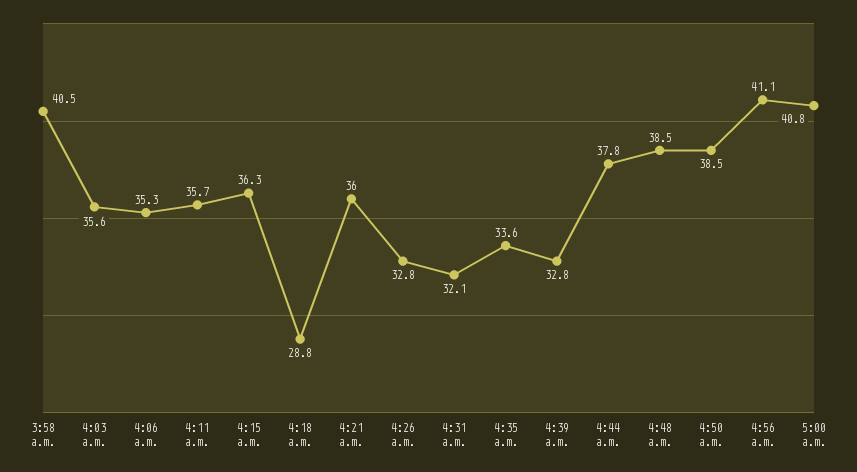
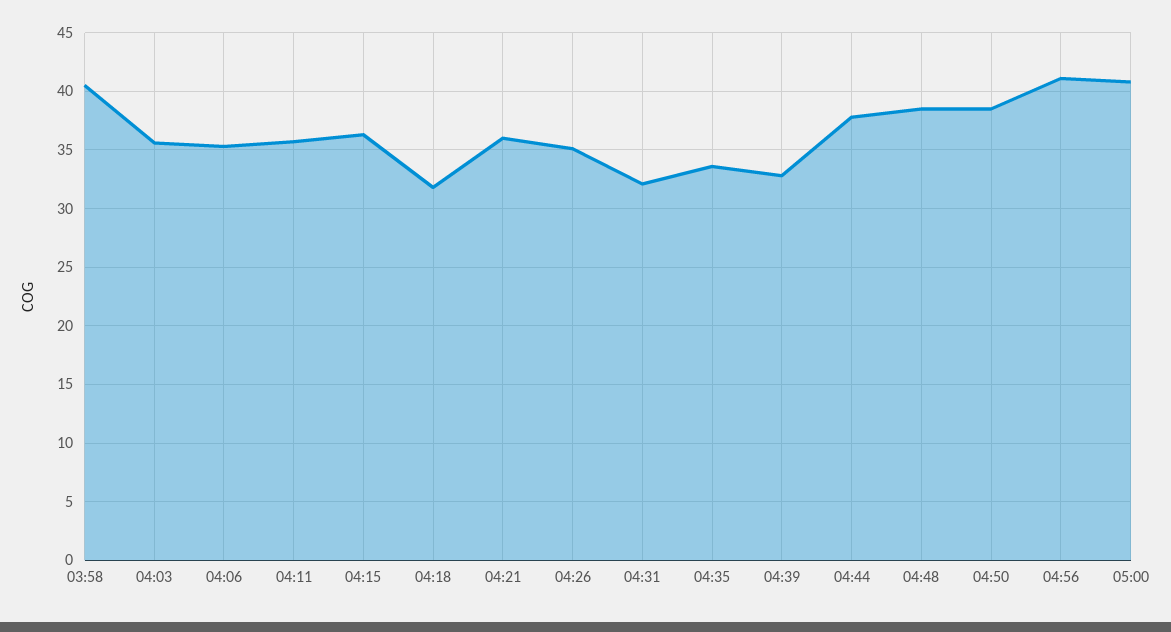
  {
    "3:58 a.m.": 40.5,
    "4:03 a.m.": 35.6,
    "4:06 a.m.": 35.3,
    "4:11 a.m.": 35.7,
    "4:15 a.m.": 36.3,
-   "4:18 a.m.": 28.8,
+   "4:18 a.m.": 32,
    "4:21 a.m.": 36,
-   "4:26 a.m.": 32.8,
+   "4:26 a.m.": 35,
    "4:31 a.m.": 32.1,
    "4:35 a.m.": 33.6,
    "4:39 a.m.": 32.8,
    "4:44 a.m.": 37.8,
    "4:48 a.m.": 38.5,
    "4:50 a.m.": 38.5,
    "4:56 a.m.": 41.1,
    "5:00 a.m.": 40.8
  }

